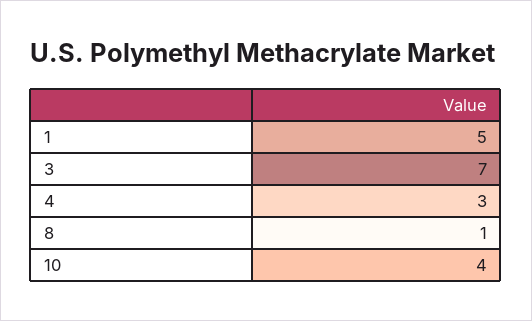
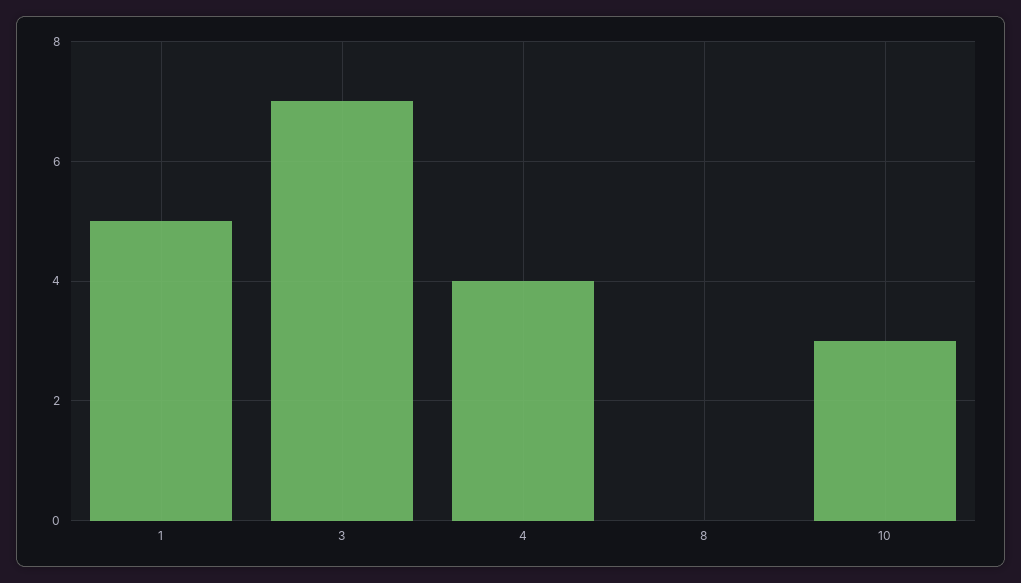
  {
    "1": 5,
    "3": 7,
-   "4": 3,
+   "4": 4,
-   "8": 1,
+   "8": 0,
-   "10": 4
+   "10": 3
  }

